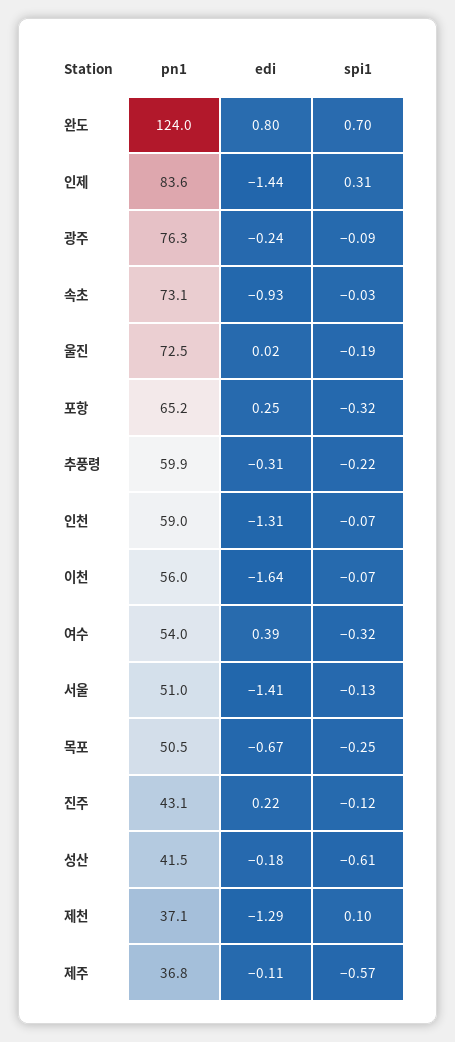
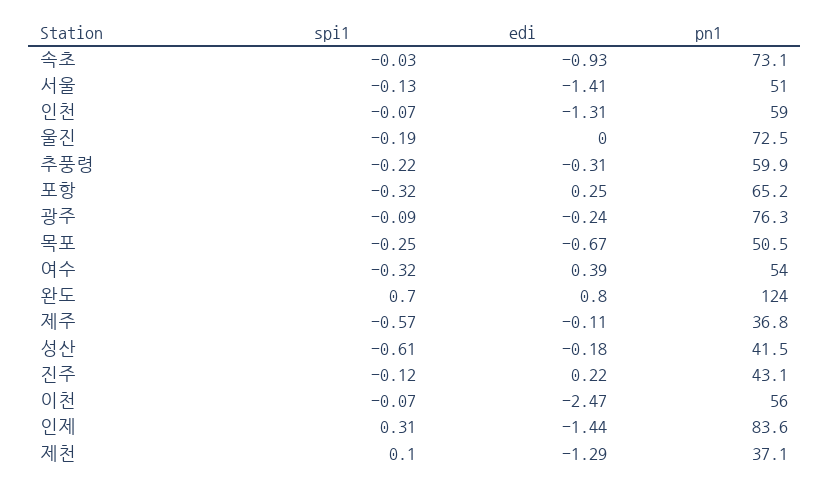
  {
    "pn1": {
      "완도": 124,
      "인제": 83.6,
      "광주": 76.3,
      "속초": 73.1,
      "울진": 72.5,
      "포항": 65.2,
      "추풍령": 59.9,
      "인천": 59,
      "이천": 56,
      "여수": 54,
      "서울": 51,
      "목포": 50.5,
      "진주": 43.1,
      "성산": 41.5,
      "제천": 37.1,
      "제주": 36.8
    },
    "edi": {
      "완도": 0.8,
      "인제": -1.44,
      "광주": -0.24,
      "속초": -0.93,
-     "울진": 0.02,
+     "울진": 0,
      "포항": 0.25,
      "추풍령": -0.31,
      "인천": -1.31,
-     "이천": -1.64,
+     "이천": -2.47,
      "여수": 0.39,
      "서울": -1.41,
      "목포": -0.67,
      "진주": 0.22,
      "성산": -0.18,
      "제천": -1.29,
      "제주": -0.11
    },
    "spi1": {
      "완도": 0.7,
      "인제": 0.31,
      "광주": -0.09,
      "속초": -0.03,
      "울진": -0.19,
      "포항": -0.32,
      "추풍령": -0.22,
      "인천": -0.07,
      "이천": -0.07,
      "여수": -0.32,
      "서울": -0.13,
      "목포": -0.25,
      "진주": -0.12,
      "성산": -0.61,
      "제천": 0.1,
      "제주": -0.57
    }
  }

